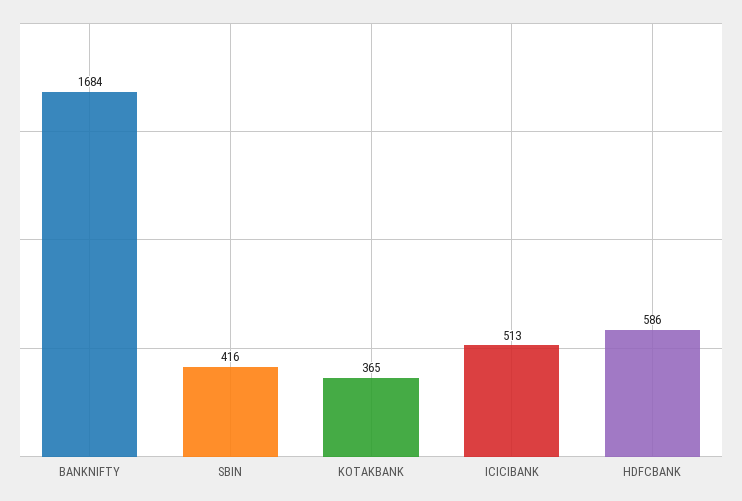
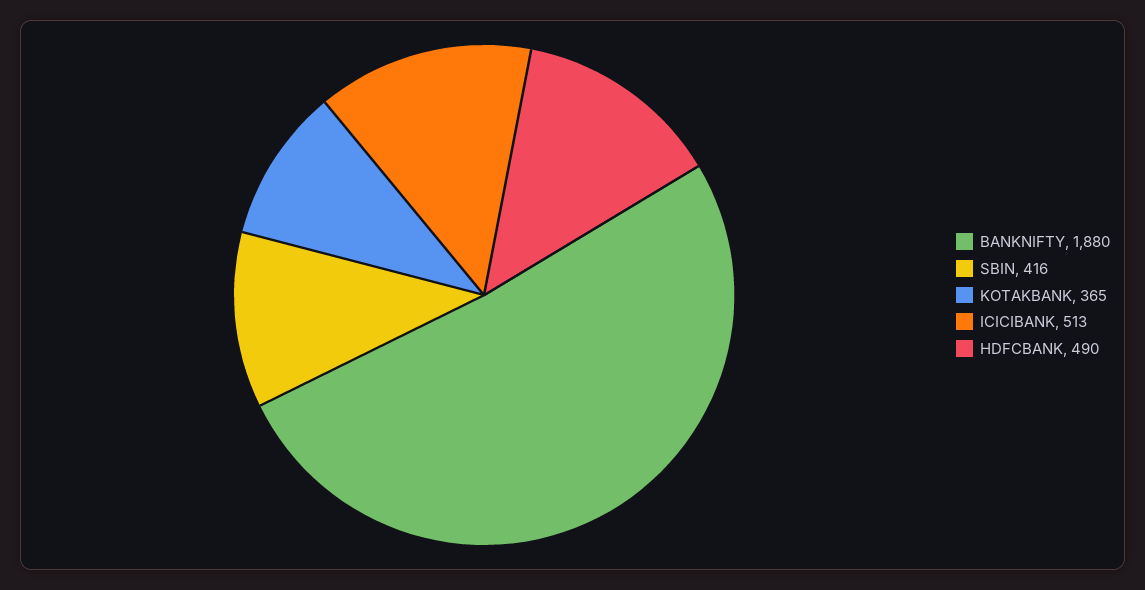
  {
-   "BANKNIFTY": 1684,
+   "BANKNIFTY": 1880,
    "SBIN": 416,
    "KOTAKBANK": 365,
    "ICICIBANK": 513,
-   "HDFCBANK": 586
+   "HDFCBANK": 490
  }

